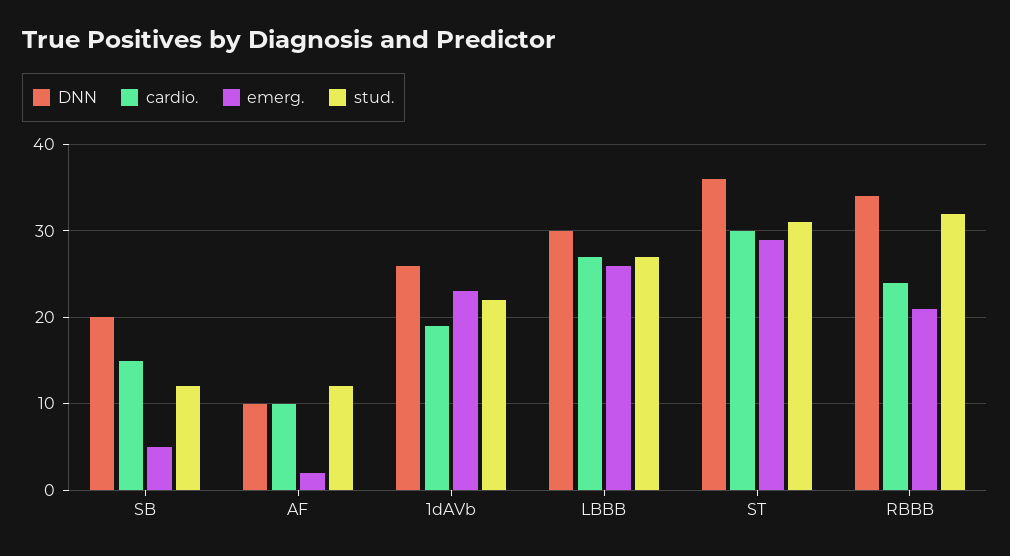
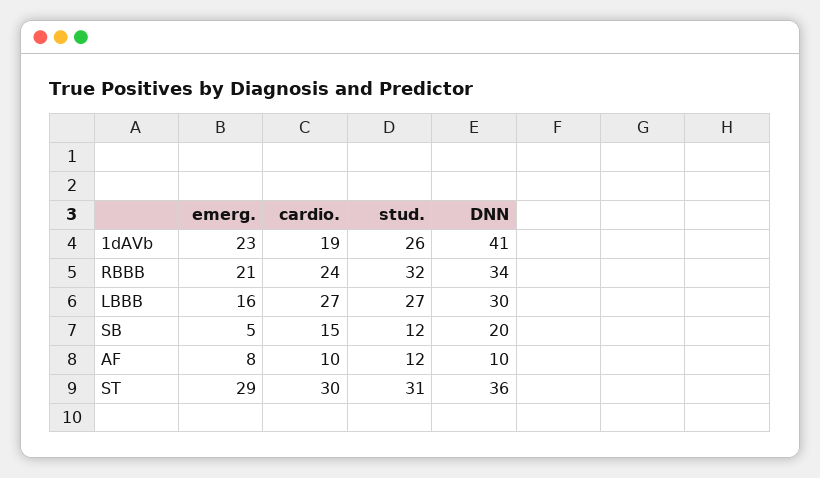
  {
    "DNN": {
      "SB": 20,
      "AF": 10,
-     "1dAVb": 26,
+     "1dAVb": 41,
      "LBBB": 30,
      "ST": 36,
      "RBBB": 34
    },
    "cardio.": {
      "SB": 15,
      "AF": 10,
      "1dAVb": 19,
      "LBBB": 27,
      "ST": 30,
      "RBBB": 24
    },
    "emerg.": {
      "SB": 5,
-     "AF": 2,
+     "AF": 8,
      "1dAVb": 23,
-     "LBBB": 26,
+     "LBBB": 16,
      "ST": 29,
      "RBBB": 21
    },
    "stud.": {
      "SB": 12,
      "AF": 12,
-     "1dAVb": 22,
+     "1dAVb": 26,
      "LBBB": 27,
      "ST": 31,
      "RBBB": 32
    }
  }

